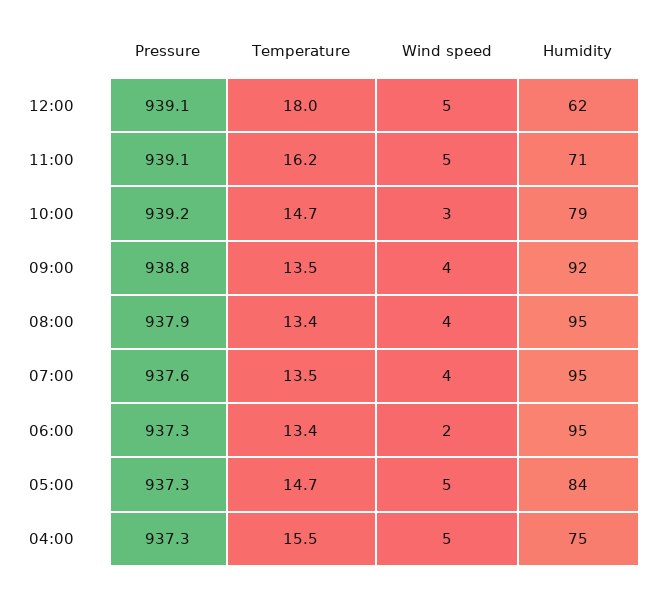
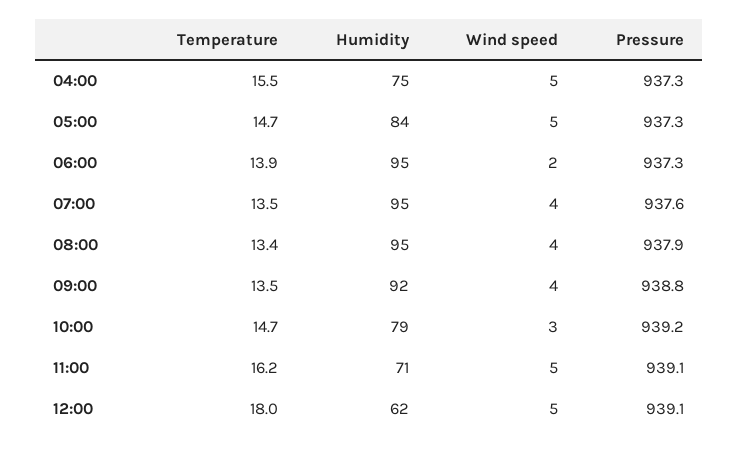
  {
    "Pressure": {
      "12:00": 939.1,
      "11:00": 939.1,
      "10:00": 939.2,
      "09:00": 938.8,
      "08:00": 937.9,
      "07:00": 937.6,
      "06:00": 937.3,
      "05:00": 937.3,
      "04:00": 937.3
    },
    "Temperature": {
      "12:00": 18,
      "11:00": 16.2,
      "10:00": 14.7,
      "09:00": 13.5,
      "08:00": 13.4,
      "07:00": 13.5,
-     "06:00": 13.4,
+     "06:00": 13.9,
      "05:00": 14.7,
      "04:00": 15.5
    },
    "Wind speed": {
      "12:00": 5,
      "11:00": 5,
      "10:00": 3,
      "09:00": 4,
      "08:00": 4,
      "07:00": 4,
      "06:00": 2,
      "05:00": 5,
      "04:00": 5
    },
    "Humidity": {
      "12:00": 62,
      "11:00": 71,
      "10:00": 79,
      "09:00": 92,
      "08:00": 95,
      "07:00": 95,
      "06:00": 95,
      "05:00": 84,
      "04:00": 75
    }
  }

